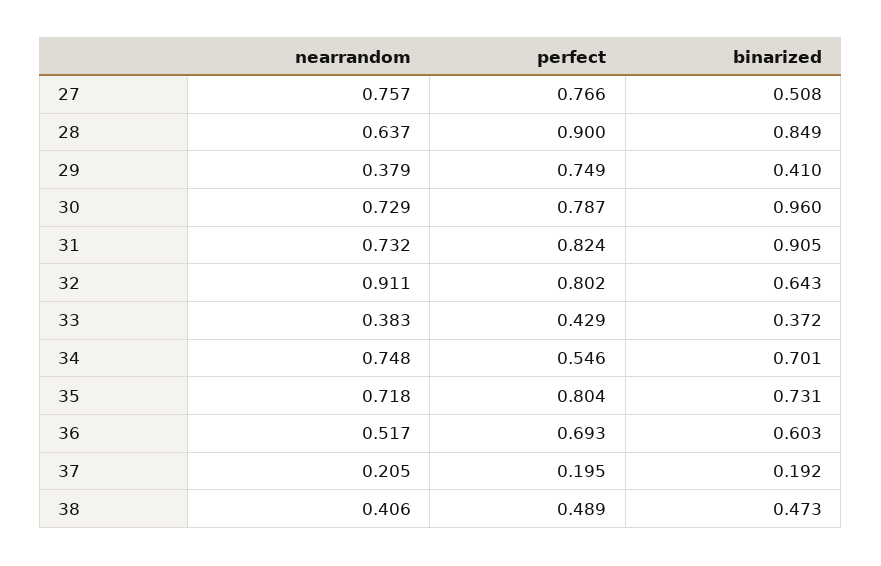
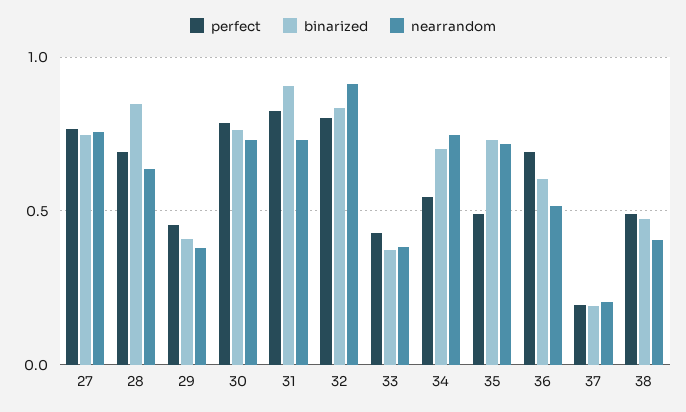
  {
    "nearrandom": {
      "27": 0.757,
      "28": 0.637,
      "29": 0.379,
      "30": 0.729,
      "31": 0.732,
      "32": 0.911,
      "33": 0.383,
      "34": 0.748,
      "35": 0.718,
      "36": 0.517,
      "37": 0.205,
      "38": 0.406
    },
    "perfect": {
      "27": 0.766,
-     "28": 0.9,
+     "28": 0.7,
-     "29": 0.749,
+     "29": 0.45,
      "30": 0.787,
      "31": 0.824,
      "32": 0.802,
      "33": 0.429,
      "34": 0.546,
-     "35": 0.804,
+     "35": 0.5,
      "36": 0.693,
      "37": 0.195,
      "38": 0.489
    },
    "binarized": {
-     "27": 0.508,
+     "27": 0.75,
      "28": 0.849,
      "29": 0.41,
-     "30": 0.96,
+     "30": 0.75,
      "31": 0.905,
-     "32": 0.643,
+     "32": 0.85,
      "33": 0.372,
      "34": 0.701,
      "35": 0.731,
      "36": 0.603,
      "37": 0.192,
      "38": 0.473
    }
  }

